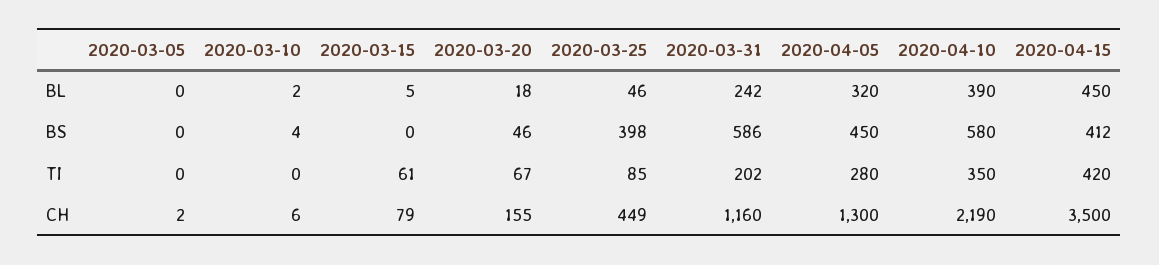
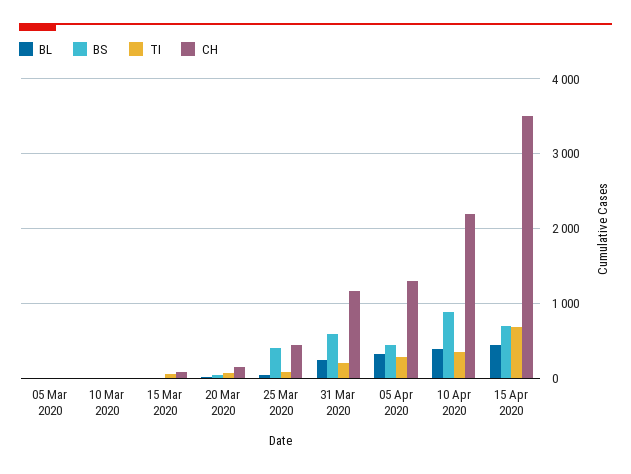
  {
    "BL": {
      "2020-03-05": 0,
      "2020-03-10": 2,
      "2020-03-15": 5,
      "2020-03-20": 18,
      "2020-03-25": 46,
      "2020-03-31": 242,
      "2020-04-05": 320,
      "2020-04-10": 390,
      "2020-04-15": 450
    },
    "BS": {
      "2020-03-05": 0,
      "2020-03-10": 4,
      "2020-03-15": 0,
      "2020-03-20": 46,
      "2020-03-25": 398,
      "2020-03-31": 586,
      "2020-04-05": 450,
-     "2020-04-10": 580,
+     "2020-04-10": 900,
-     "2020-04-15": 412
+     "2020-04-15": 700
    },
    "TI": {
      "2020-03-05": 0,
      "2020-03-10": 0,
      "2020-03-15": 61,
      "2020-03-20": 67,
      "2020-03-25": 85,
      "2020-03-31": 202,
      "2020-04-05": 280,
      "2020-04-10": 350,
-     "2020-04-15": 420
+     "2020-04-15": 700
    },
    "CH": {
      "2020-03-05": 2,
      "2020-03-10": 6,
      "2020-03-15": 79,
      "2020-03-20": 155,
      "2020-03-25": 449,
      "2020-03-31": 1160,
      "2020-04-05": 1300,
      "2020-04-10": 2190,
      "2020-04-15": 3500
    }
  }

